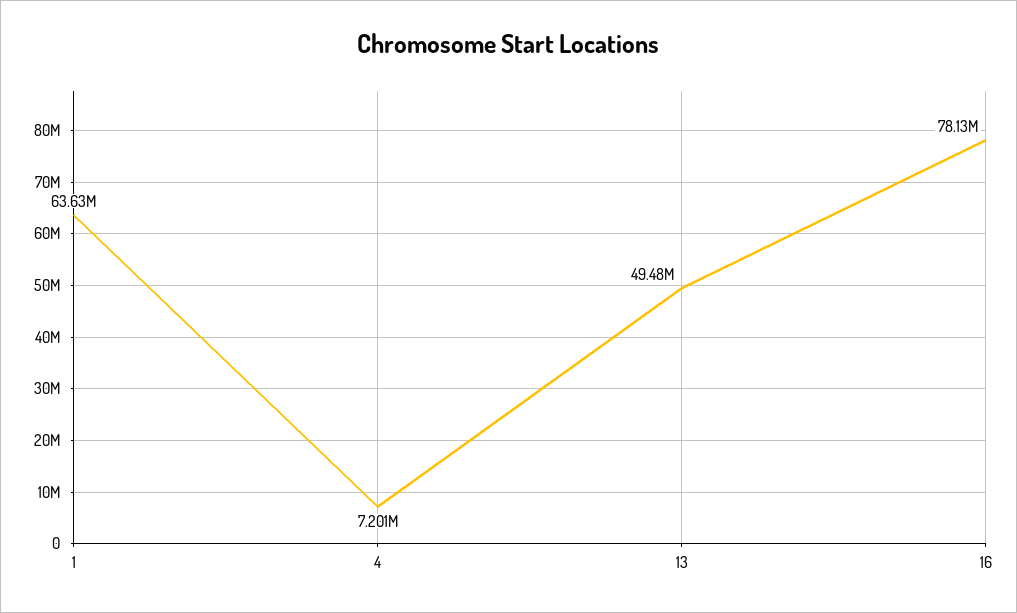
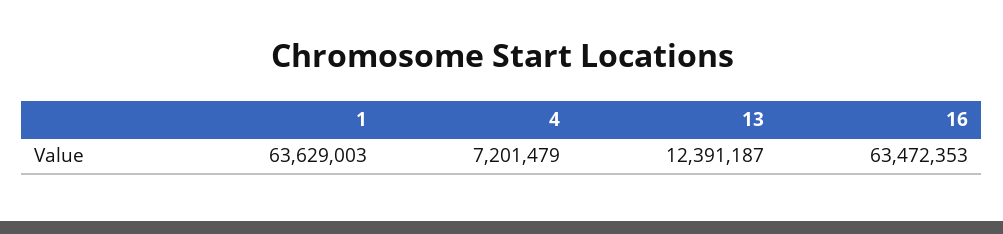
  {
    "1": 63629003,
    "4": 7201479,
-   "13": 49480000,
+   "13": 12391187,
-   "16": 78130000
+   "16": 63472353
  }

